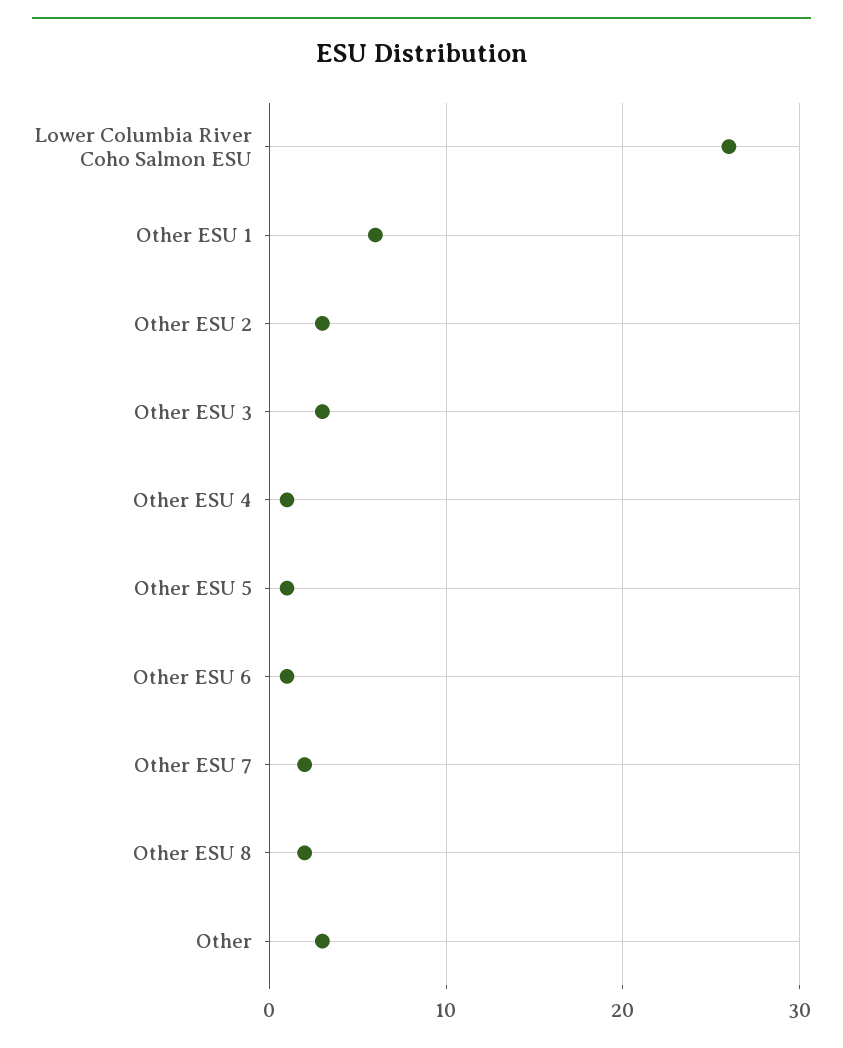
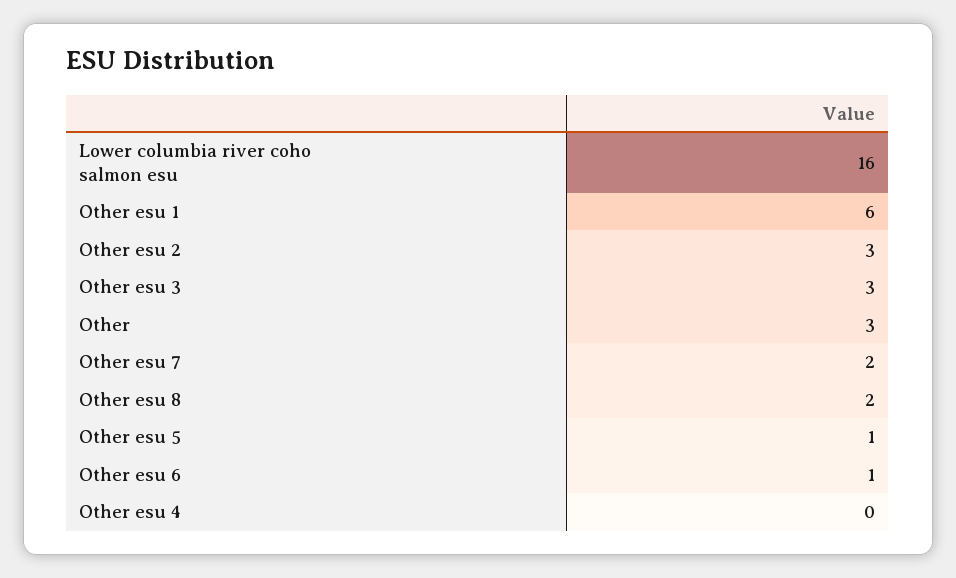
  {
-   "Lower Columbia River Coho Salmon ESU": 26,
+   "Lower Columbia River Coho Salmon ESU": 16,
    "Other ESU 1": 6,
    "Other ESU 2": 3,
    "Other ESU 3": 3,
-   "Other ESU 4": 1,
+   "Other ESU 4": 0,
    "Other ESU 5": 1,
    "Other ESU 6": 1,
    "Other ESU 7": 2,
    "Other ESU 8": 2,
    "Other": 3
  }

